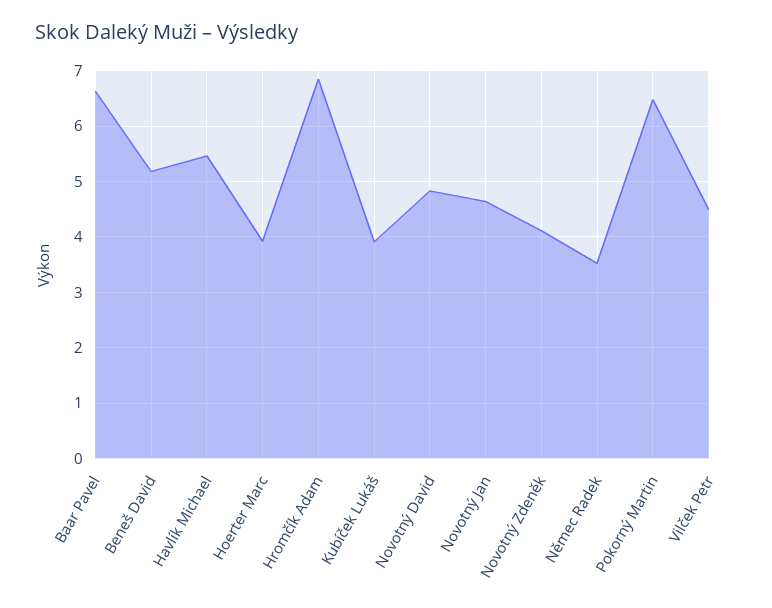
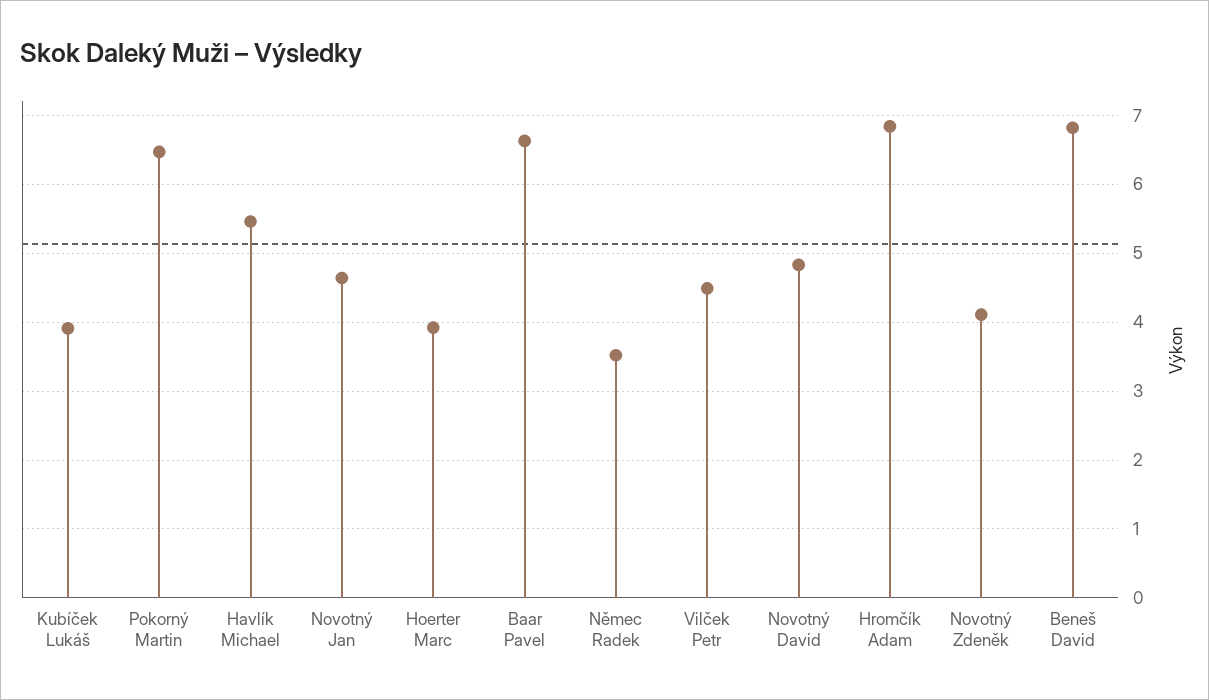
  {
    "Baar Pavel": 6.6,
-   "Beneš David": 5.2,
+   "Beneš David": 6.8,
    "Havlík Michael": 5.5,
    "Hoerter Marc": 3.9,
    "Hromčík Adam": 6.8,
    "Kubíček Lukáš": 3.9,
    "Novotný David": 4.8,
    "Novotný Jan": 4.6,
    "Novotný Zdeněk": 4.1,
    "Němec Radek": 3.5,
    "Pokorný Martin": 6.5,
    "Vilček Petr": 4.5
  }

